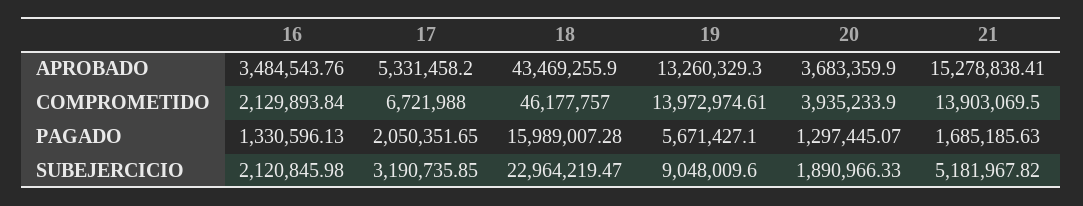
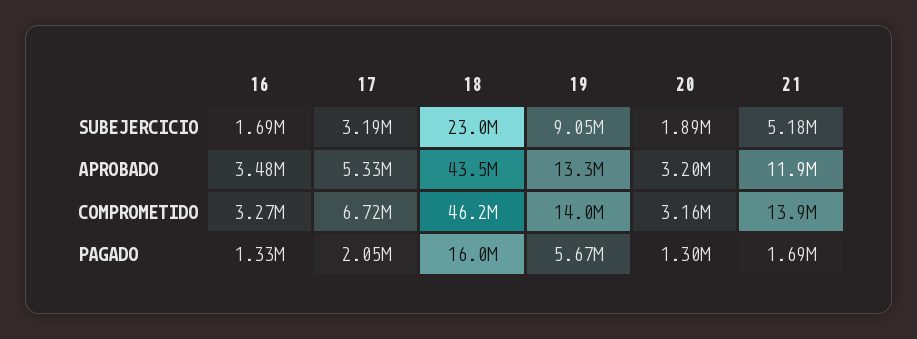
  {
    "16": {
      "APROBADO": 3484543.76,
-     "COMPROMETIDO": 2129893.84,
+     "COMPROMETIDO": 3270000,
      "PAGADO": 1330596.13,
-     "SUBEJERCICIO": 2120845.98
+     "SUBEJERCICIO": 1690000
    },
    "17": {
      "APROBADO": 5331458.2,
      "COMPROMETIDO": 6721988,
      "PAGADO": 2050351.65,
      "SUBEJERCICIO": 3190735.85
    },
    "18": {
      "APROBADO": 43469255.9,
      "COMPROMETIDO": 46177757,
      "PAGADO": 15989007.28,
      "SUBEJERCICIO": 22964219.47
    },
    "19": {
      "APROBADO": 13260329.3,
      "COMPROMETIDO": 13972974.61,
      "PAGADO": 5671427.1,
      "SUBEJERCICIO": 9048009.6
    },
    "20": {
-     "APROBADO": 3683359.9,
+     "APROBADO": 3200000,
-     "COMPROMETIDO": 3935233.9,
+     "COMPROMETIDO": 3160000,
      "PAGADO": 1297445.07,
      "SUBEJERCICIO": 1890966.33
    },
    "21": {
-     "APROBADO": 15278838.41,
+     "APROBADO": 11900000,
      "COMPROMETIDO": 13903069.5,
      "PAGADO": 1685185.63,
      "SUBEJERCICIO": 5181967.82
    }
  }

